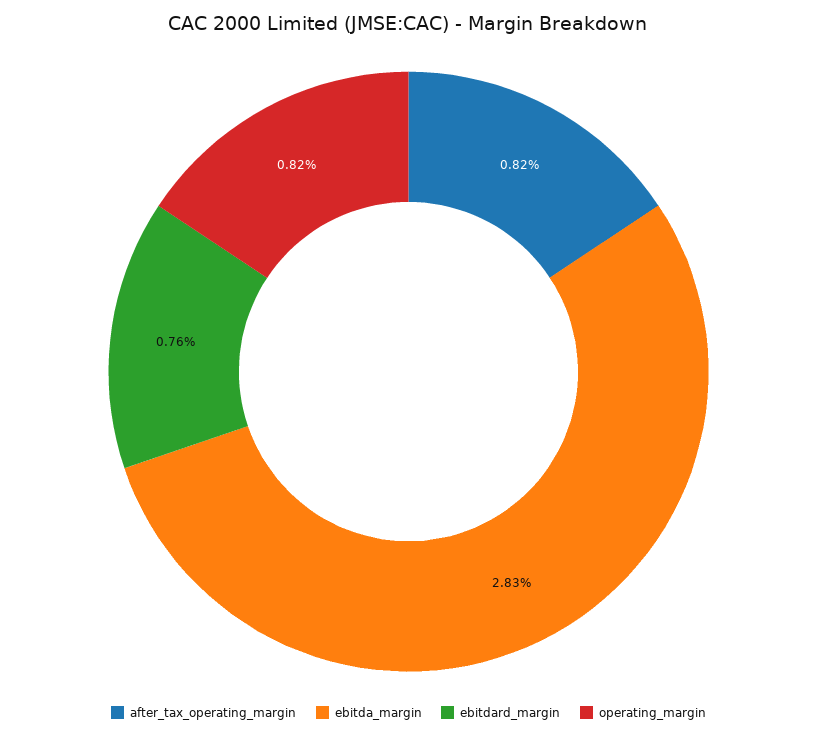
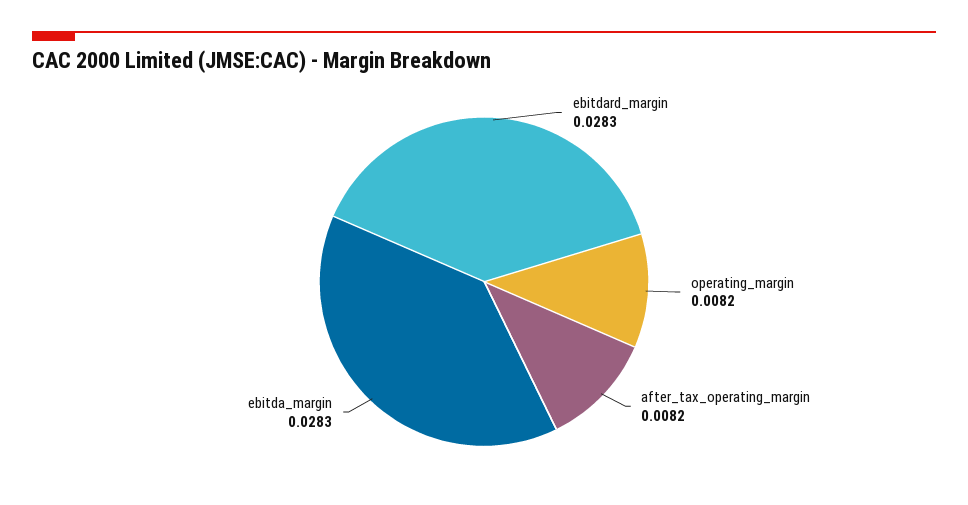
  {
    "after_tax_operating_margin": 0.0082,
    "ebitda_margin": 0.0283,
-   "ebitdard_margin": 0.0076,
+   "ebitdard_margin": 0.0283,
    "operating_margin": 0.0082
  }

